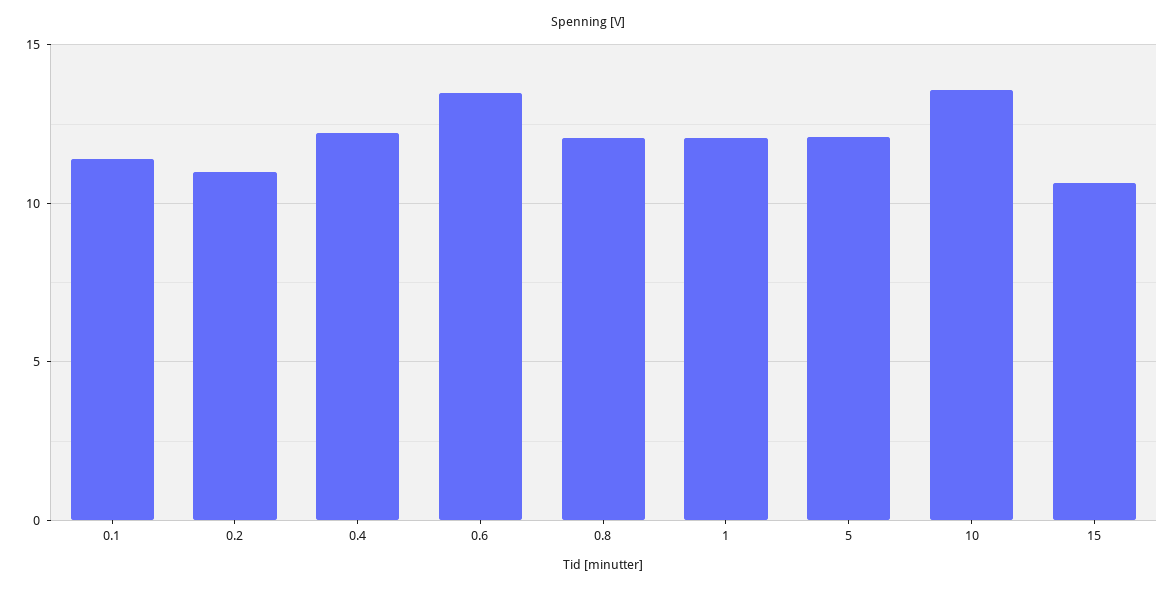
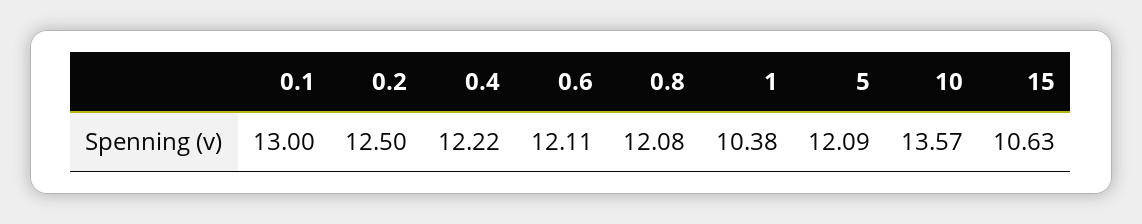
  {
-   "0.1": 11.5,
+   "0.1": 13,
-   "0.2": 11,
+   "0.2": 12.5,
    "0.4": 12.22,
-   "0.6": 13.5,
+   "0.6": 12.11,
    "0.8": 12.08,
-   "1": 12,
+   "1": 10.38,
    "5": 12.09,
    "10": 13.57,
    "15": 10.63
  }

